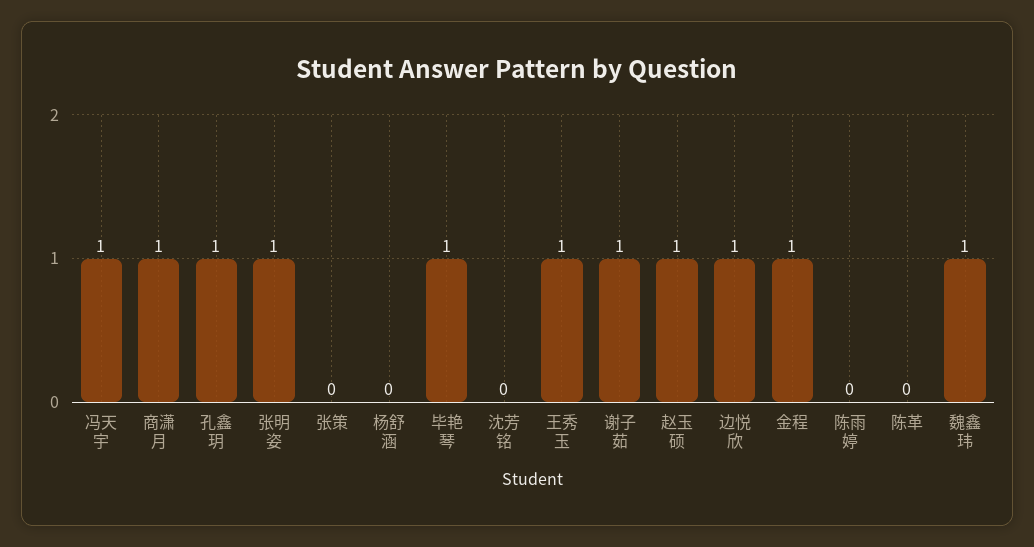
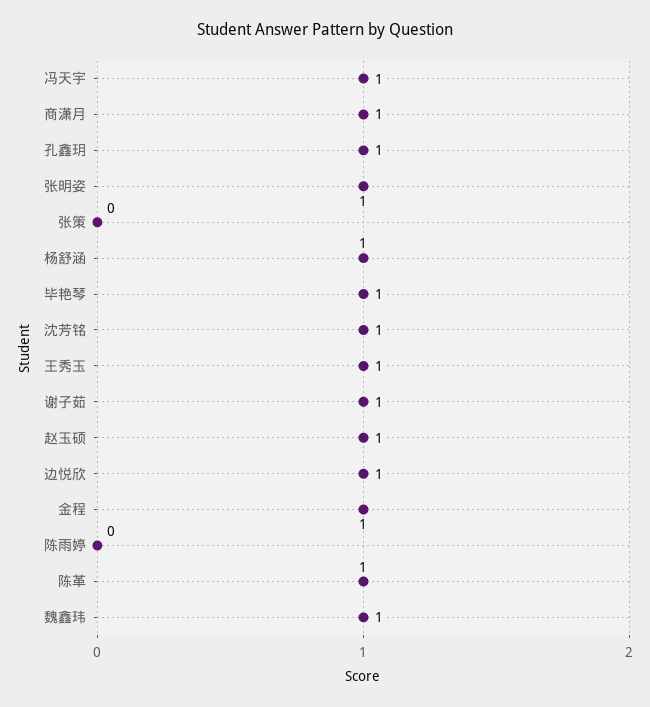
  {
    "冯天宇": 1,
    "商潇月": 1,
    "孔鑫玥": 1,
    "张明姿": 1,
    "张策": 0,
-   "杨舒涵": 0,
+   "杨舒涵": 1,
    "毕艳琴": 1,
-   "沈芳铭": 0,
+   "沈芳铭": 1,
    "王秀玉": 1,
    "谢子茹": 1,
    "赵玉硕": 1,
    "边悦欣": 1,
    "金程": 1,
    "陈雨婷": 0,
-   "陈革": 0,
+   "陈革": 1,
    "魏鑫玮": 1
  }

